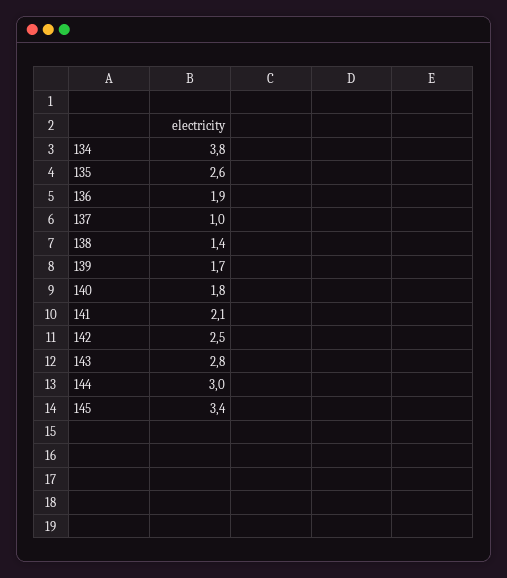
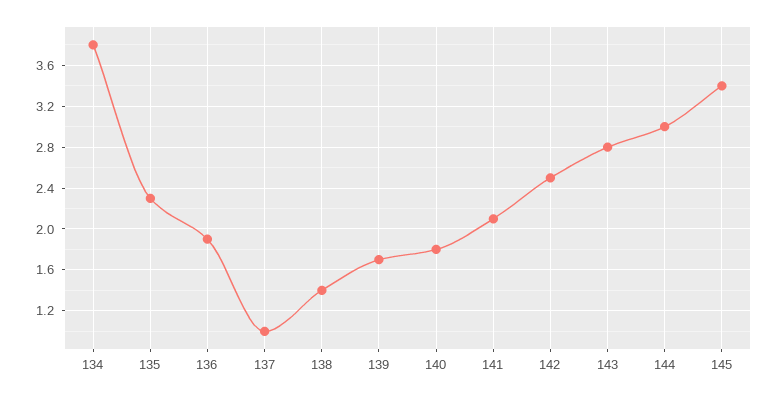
  {
    "134": 3.8,
-   "135": 2.6,
+   "135": 2.3,
    "136": 1.9,
    "137": 1,
    "138": 1.4,
    "139": 1.7,
    "140": 1.8,
    "141": 2.1,
    "142": 2.5,
    "143": 2.8,
    "144": 3,
    "145": 3.4
  }

